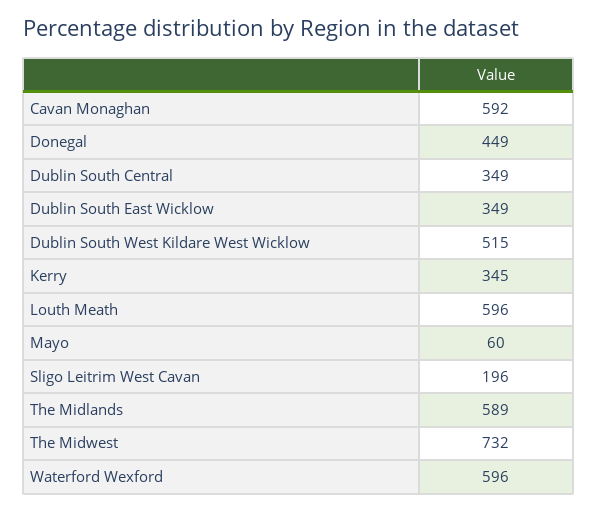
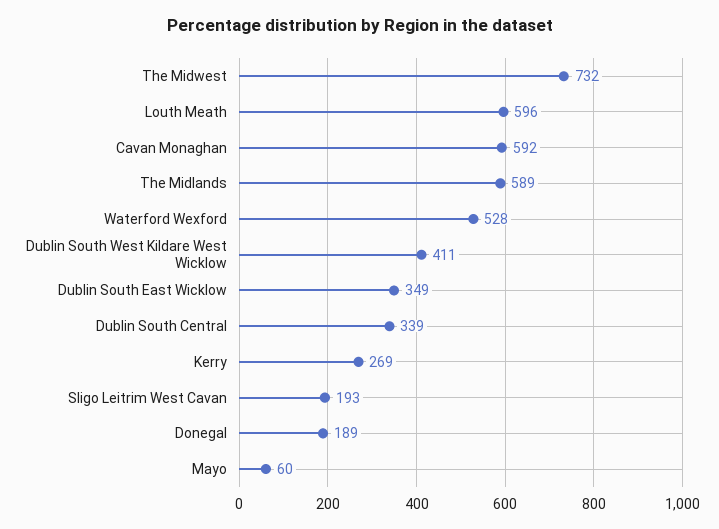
  {
    "Cavan Monaghan": 592,
-   "Donegal": 449,
+   "Donegal": 189,
-   "Dublin South Central": 349,
+   "Dublin South Central": 339,
    "Dublin South East Wicklow": 349,
-   "Dublin South West Kildare West Wicklow": 515,
+   "Dublin South West Kildare West Wicklow": 411,
-   "Kerry": 345,
+   "Kerry": 269,
    "Louth Meath": 596,
    "Mayo": 60,
-   "Sligo Leitrim West Cavan": 196,
+   "Sligo Leitrim West Cavan": 193,
    "The Midlands": 589,
    "The Midwest": 732,
-   "Waterford Wexford": 596
+   "Waterford Wexford": 528
  }

